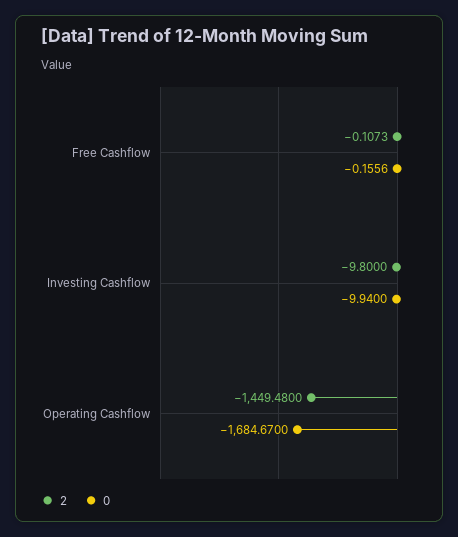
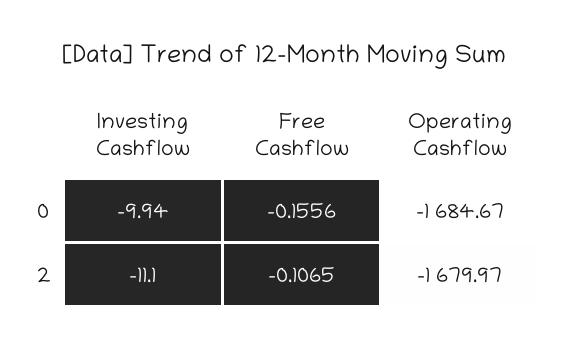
  {
    "2": {
-     "Free Cashflow": -0.1073,
+     "Free Cashflow": -0.1065,
-     "Investing Cashflow": -9.8,
+     "Investing Cashflow": -11.1,
-     "Operating Cashflow": -1449.48
+     "Operating Cashflow": -1679.97
    },
    "0": {
      "Free Cashflow": -0.1556,
      "Investing Cashflow": -9.94,
      "Operating Cashflow": -1684.67
    }
  }

